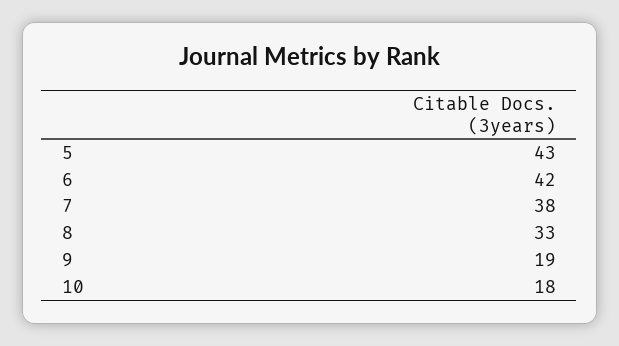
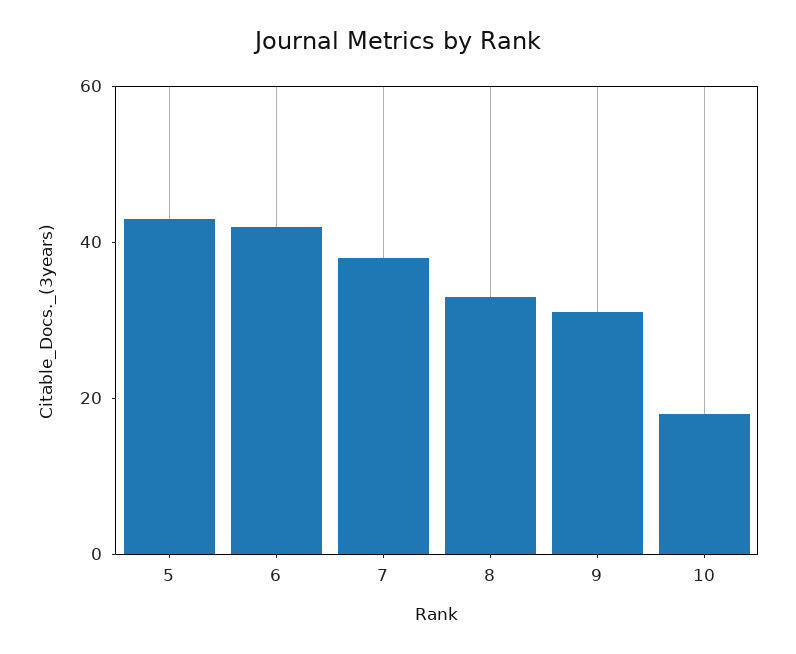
  {
    "5": 43,
    "6": 42,
    "7": 38,
    "8": 33,
-   "9": 19,
+   "9": 30,
    "10": 18
  }

